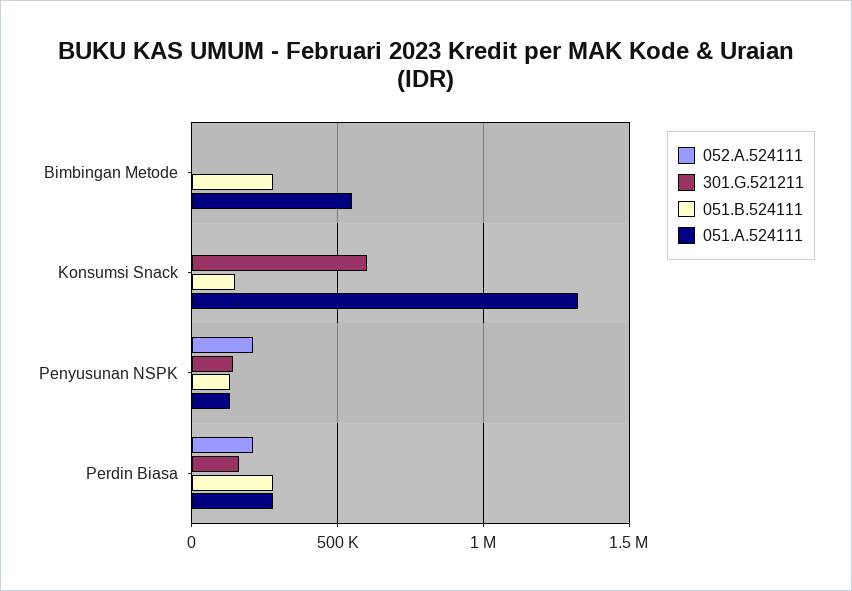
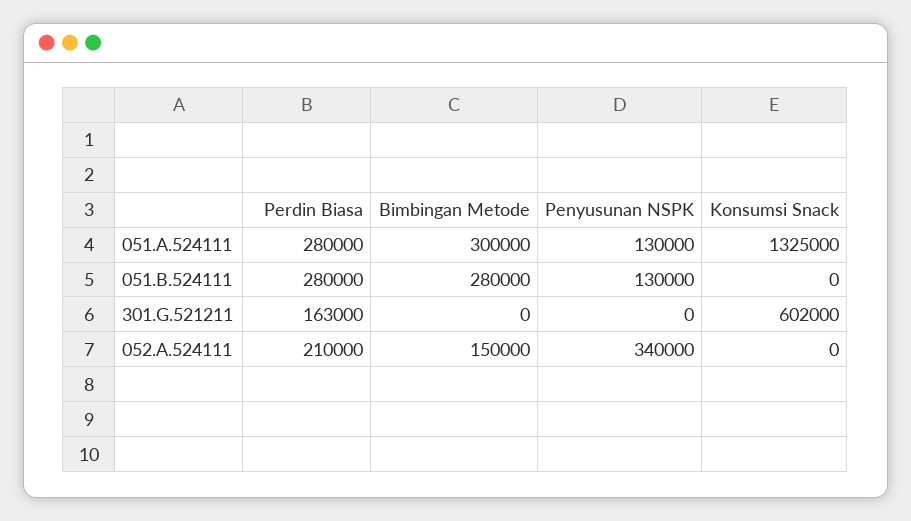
  {
    "052.A.524111": {
-     "Bimbingan Metode": 0,
+     "Bimbingan Metode": 150000,
      "Konsumsi Snack": 0,
-     "Penyusunan NSPK": 200000,
+     "Penyusunan NSPK": 340000,
      "Perdin Biasa": 210000
    },
    "301.G.521211": {
      "Bimbingan Metode": 0,
      "Konsumsi Snack": 602000,
-     "Penyusunan NSPK": 150000,
+     "Penyusunan NSPK": 0,
      "Perdin Biasa": 163000
    },
    "051.B.524111": {
      "Bimbingan Metode": 280000,
-     "Konsumsi Snack": 150000,
+     "Konsumsi Snack": 0,
      "Penyusunan NSPK": 130000,
      "Perdin Biasa": 280000
    },
    "051.A.524111": {
-     "Bimbingan Metode": 550000,
+     "Bimbingan Metode": 300000,
      "Konsumsi Snack": 1325000,
      "Penyusunan NSPK": 130000,
      "Perdin Biasa": 280000
    }
  }

